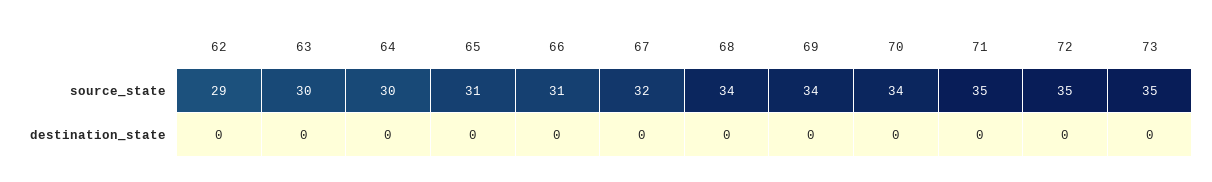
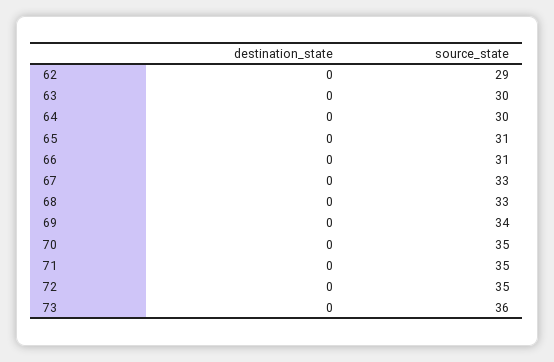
  {
    "62": {
      "source_state": 29,
      "destination_state": 0
    },
    "63": {
      "source_state": 30,
      "destination_state": 0
    },
    "64": {
      "source_state": 30,
      "destination_state": 0
    },
    "65": {
      "source_state": 31,
      "destination_state": 0
    },
    "66": {
      "source_state": 31,
      "destination_state": 0
    },
    "67": {
-     "source_state": 32,
+     "source_state": 33,
      "destination_state": 0
    },
    "68": {
-     "source_state": 34,
+     "source_state": 33,
      "destination_state": 0
    },
    "69": {
      "source_state": 34,
      "destination_state": 0
    },
    "70": {
-     "source_state": 34,
+     "source_state": 35,
      "destination_state": 0
    },
    "71": {
      "source_state": 35,
      "destination_state": 0
    },
    "72": {
      "source_state": 35,
      "destination_state": 0
    },
    "73": {
-     "source_state": 35,
+     "source_state": 36,
      "destination_state": 0
    }
  }

